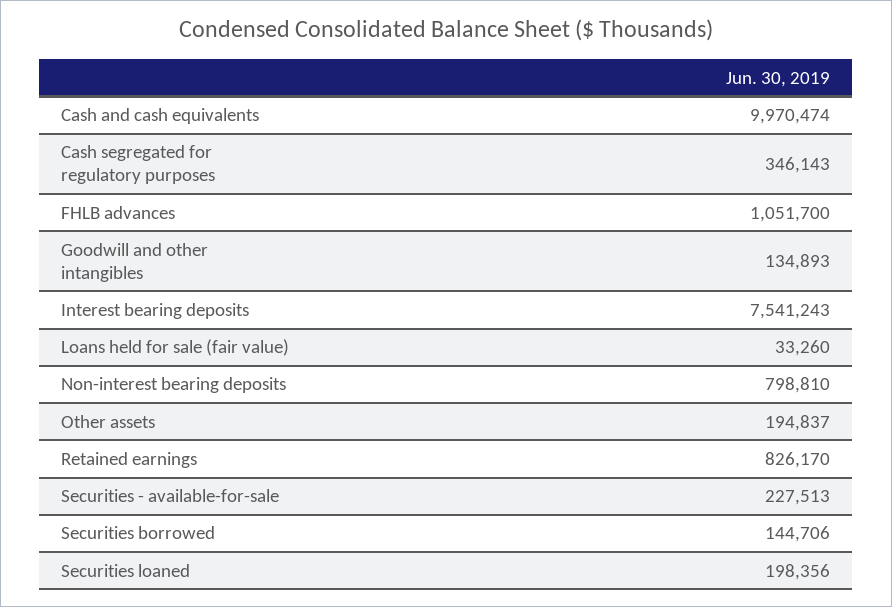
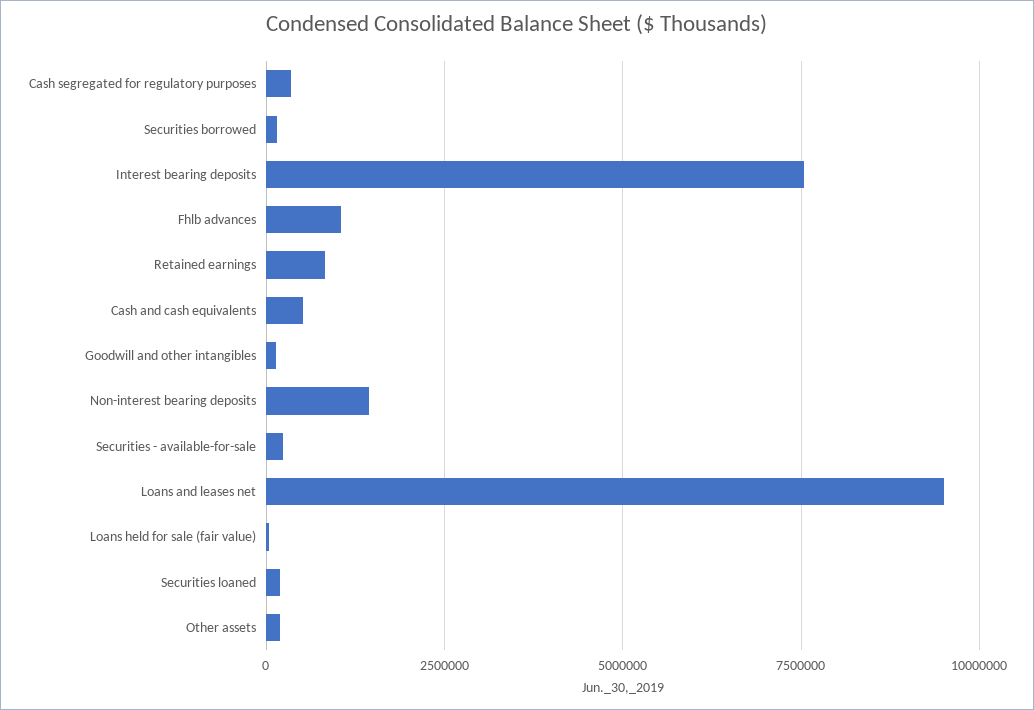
  {
-   "Cash and cash equivalents": 9970474,
+   "Cash and cash equivalents": 500000,
    "Cash segregated for regulatory purposes": 346143,
    "FHLB advances": 1051700,
    "Goodwill and other intangibles": 134893,
    "Interest bearing deposits": 7541243,
    "Loans held for sale (fair value)": 33260,
-   "Non-interest bearing deposits": 798810,
+   "Non-interest bearing deposits": 1500000,
    "Other assets": 194837,
    "Retained earnings": 826170,
    "Securities - available-for-sale": 227513,
    "Securities borrowed": 144706,
-   "Securities loaned": 198356
+   "Securities loaned": 198356,
+   "Loans and leases net": 9500000
  }

